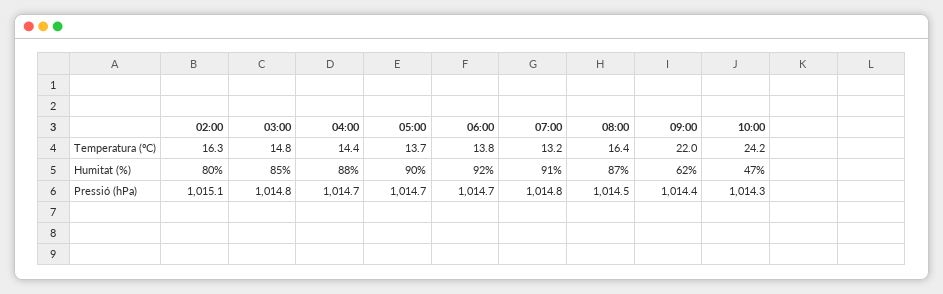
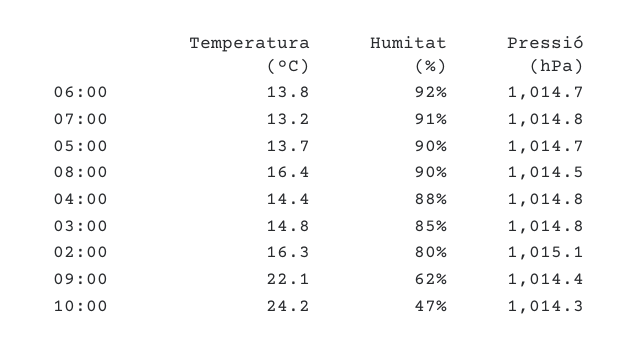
  {
    "02:00": {
      "Temperatura (ºC)": 16.3,
      "Humitat (%)": 80,
      "Pressió (hPa)": 1015.1
    },
    "03:00": {
      "Temperatura (ºC)": 14.8,
      "Humitat (%)": 85,
      "Pressió (hPa)": 1014.8
    },
    "04:00": {
      "Temperatura (ºC)": 14.4,
      "Humitat (%)": 88,
-     "Pressió (hPa)": 1014.7
+     "Pressió (hPa)": 1014.8
    },
    "05:00": {
      "Temperatura (ºC)": 13.7,
      "Humitat (%)": 90,
      "Pressió (hPa)": 1014.7
    },
    "06:00": {
      "Temperatura (ºC)": 13.8,
      "Humitat (%)": 92,
      "Pressió (hPa)": 1014.7
    },
    "07:00": {
      "Temperatura (ºC)": 13.2,
      "Humitat (%)": 91,
      "Pressió (hPa)": 1014.8
    },
    "08:00": {
      "Temperatura (ºC)": 16.4,
-     "Humitat (%)": 87,
+     "Humitat (%)": 90,
      "Pressió (hPa)": 1014.5
    },
    "09:00": {
-     "Temperatura (ºC)": 22,
+     "Temperatura (ºC)": 22.1,
      "Humitat (%)": 62,
      "Pressió (hPa)": 1014.4
    },
    "10:00": {
      "Temperatura (ºC)": 24.2,
      "Humitat (%)": 47,
      "Pressió (hPa)": 1014.3
    }
  }

